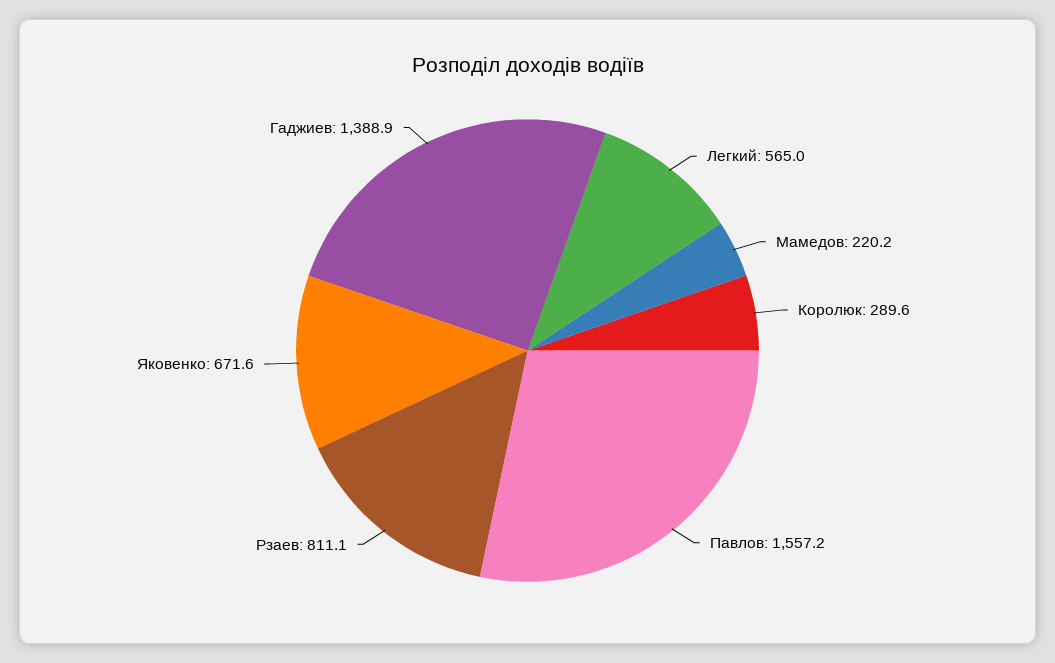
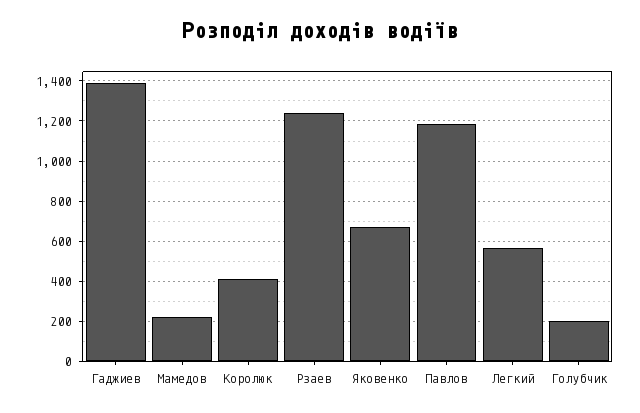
  {
    "Легкий": 565,
    "Мамедов": 220.2,
-   "Королюк": 289.6,
+   "Королюк": 400,
-   "Павлов": 1557.2,
+   "Павлов": 1200,
-   "Рзаев": 811.1,
+   "Рзаев": 1250,
    "Яковенко": 671.6,
-   "Гаджиев": 1388.9
+   "Гаджиев": 1388.9,
+   "Голубчик": 200
  }

